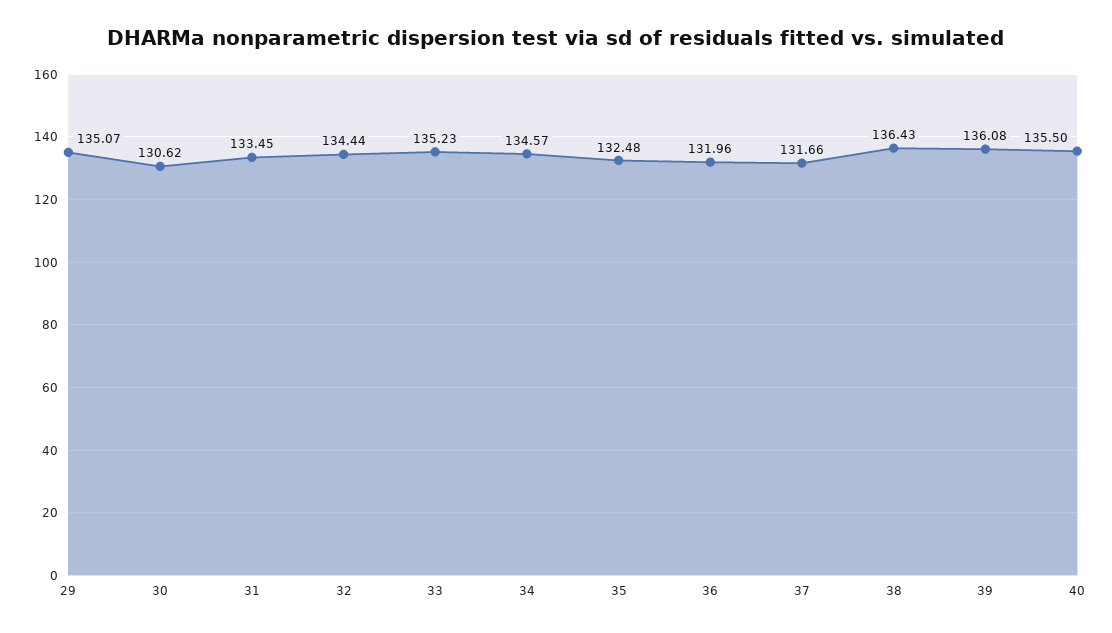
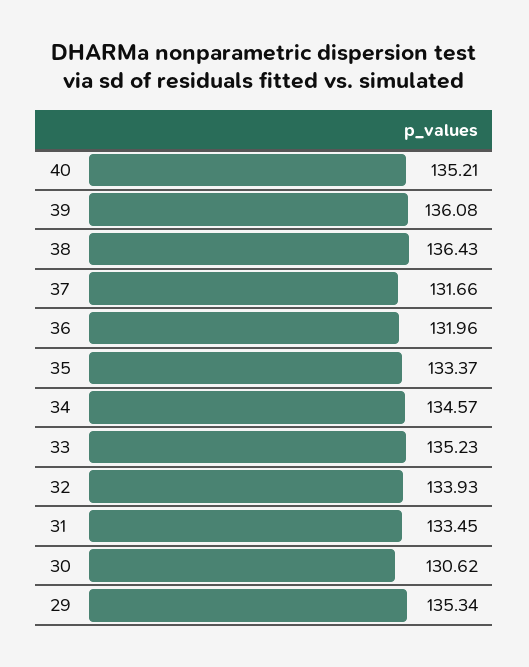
  {
-   "29": 135.07,
+   "29": 135.34,
    "30": 130.62,
    "31": 133.45,
-   "32": 134.44,
+   "32": 133.93,
    "33": 135.23,
    "34": 134.57,
-   "35": 132.48,
+   "35": 133.37,
    "36": 131.96,
    "37": 131.66,
    "38": 136.43,
    "39": 136.08,
-   "40": 135.5
+   "40": 135.21
  }

